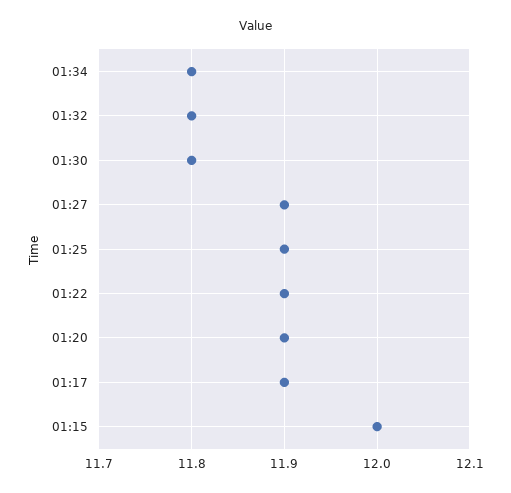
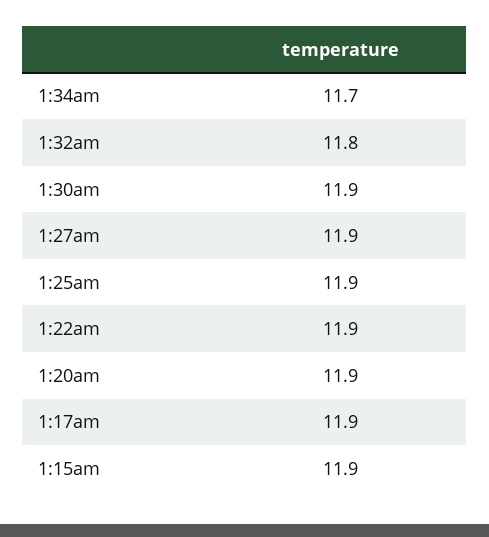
  {
-   "01:34": 11.8,
+   "01:34": 11.7,
    "01:32": 11.8,
-   "01:30": 11.8,
+   "01:30": 11.9,
    "01:27": 11.9,
    "01:25": 11.9,
    "01:22": 11.9,
    "01:20": 11.9,
    "01:17": 11.9,
-   "01:15": 12
+   "01:15": 11.9
  }

